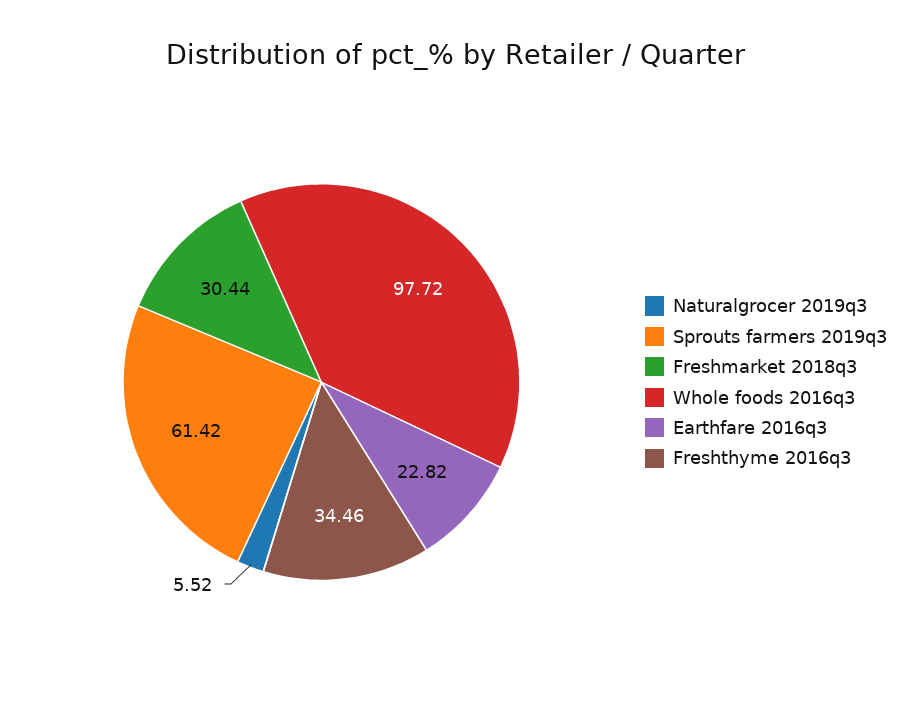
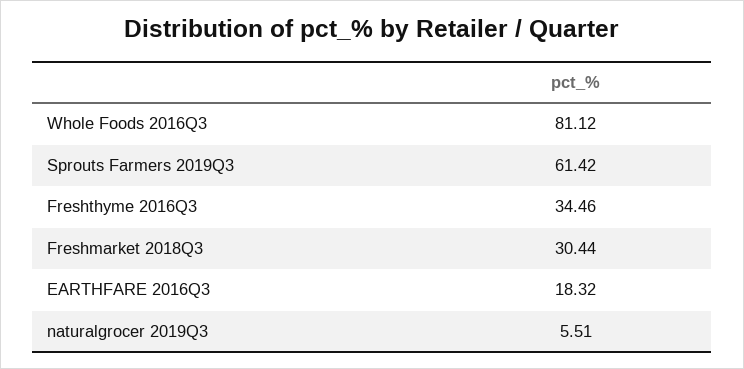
  {
-   "Naturalgrocer 2019q3": 5.52,
+   "Naturalgrocer 2019q3": 5.51,
    "Sprouts farmers 2019q3": 61.42,
    "Freshmarket 2018q3": 30.44,
-   "Whole foods 2016q3": 97.72,
+   "Whole foods 2016q3": 81.12,
-   "Earthfare 2016q3": 22.82,
+   "Earthfare 2016q3": 18.32,
    "Freshthyme 2016q3": 34.46
  }

